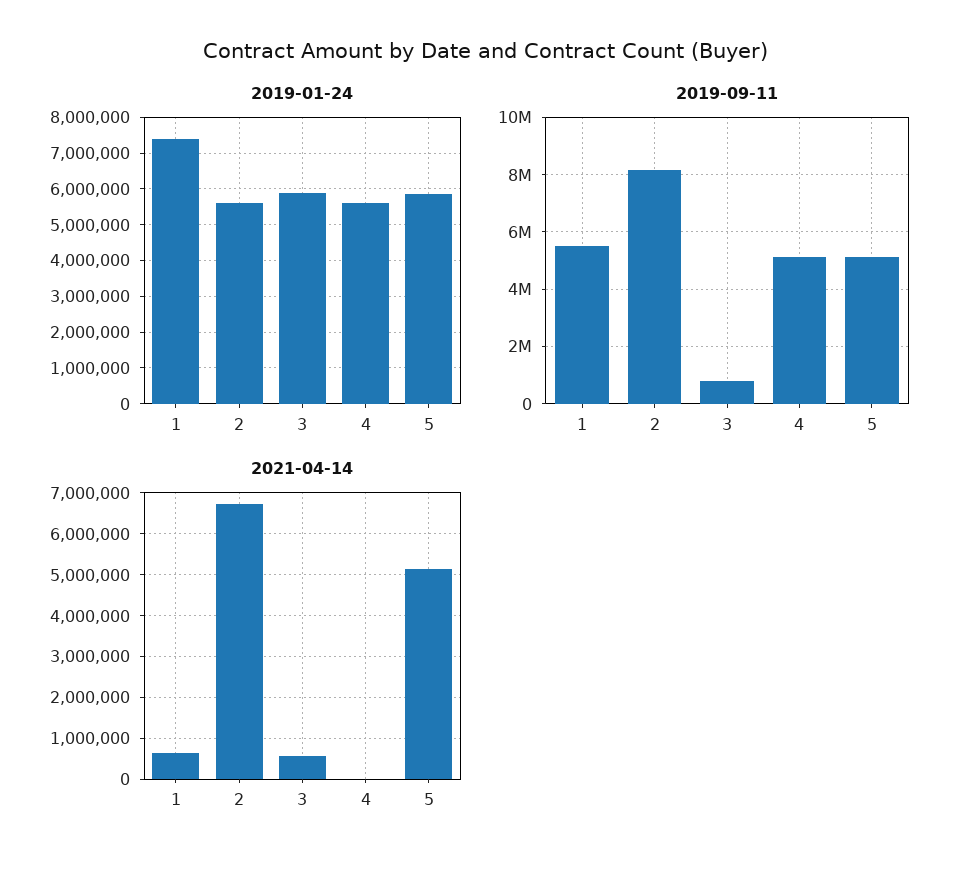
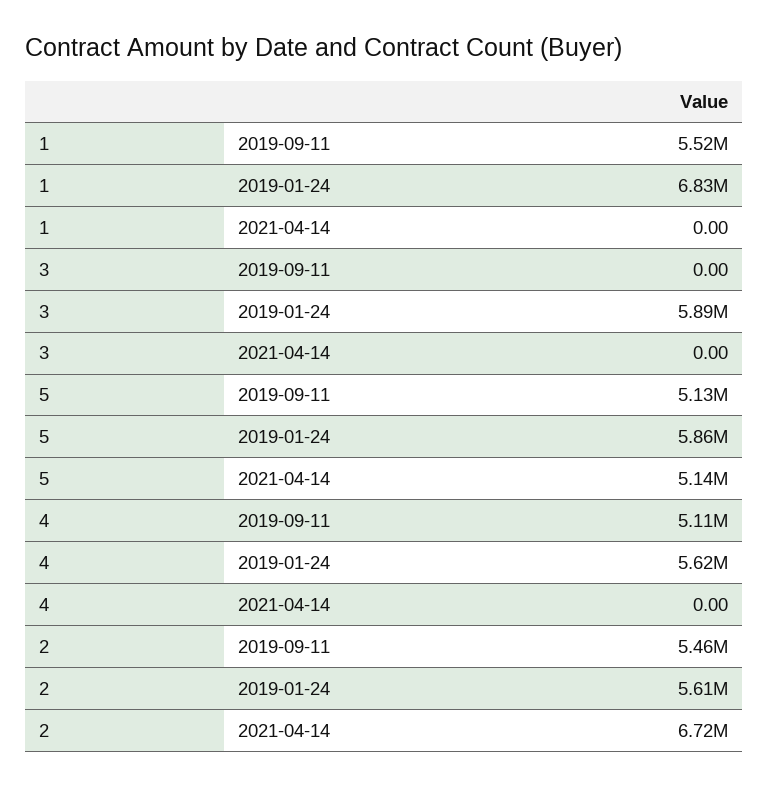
  {
    "2019-01-24": {
-     "1": 7400000,
+     "1": 6830000,
      "2": 5610000,
      "3": 5890000,
      "4": 5620000,
      "5": 5860000
    },
    "2019-09-11": {
      "1": 5520000,
-     "2": 8250000,
+     "2": 5460000,
-     "3": 750000,
+     "3": 0,
      "4": 5110000,
      "5": 5130000
    },
    "2021-04-14": {
-     "1": 600000,
+     "1": 0,
      "2": 6720000,
-     "3": 600000,
+     "3": 0,
      "4": 0,
      "5": 5140000
    }
  }

